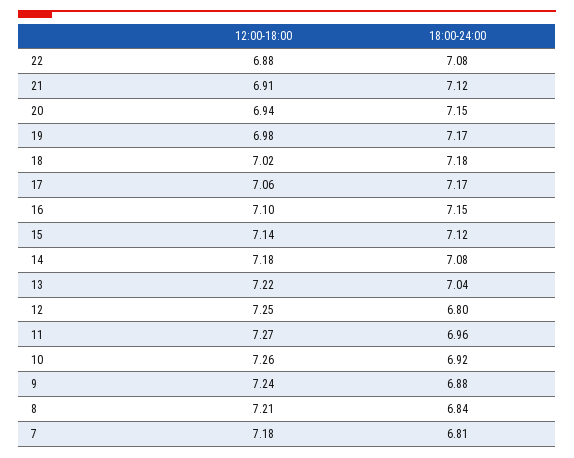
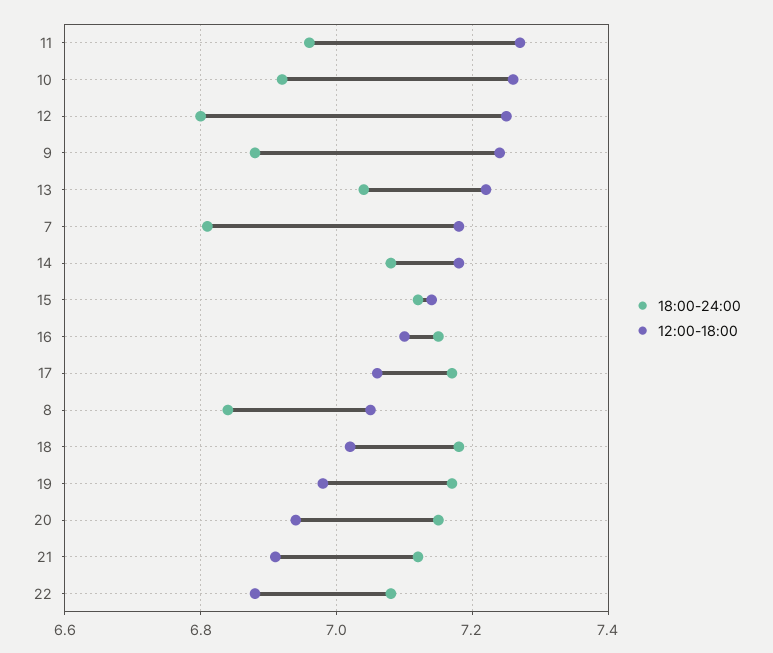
  {
    "12:00-18:00": {
      "22": 6.88,
      "21": 6.91,
      "20": 6.94,
      "19": 6.98,
      "18": 7.02,
      "17": 7.06,
      "16": 7.1,
      "15": 7.14,
      "14": 7.18,
      "13": 7.22,
      "12": 7.25,
      "11": 7.27,
      "10": 7.26,
      "9": 7.24,
-     "8": 7.21,
+     "8": 7.05,
      "7": 7.18
    },
    "18:00-24:00": {
      "22": 7.08,
      "21": 7.12,
      "20": 7.15,
      "19": 7.17,
      "18": 7.18,
      "17": 7.17,
      "16": 7.15,
      "15": 7.12,
      "14": 7.08,
      "13": 7.04,
      "12": 6.8,
      "11": 6.96,
      "10": 6.92,
      "9": 6.88,
      "8": 6.84,
      "7": 6.81
    }
  }

